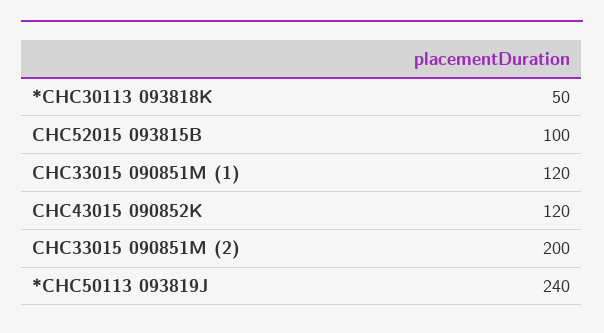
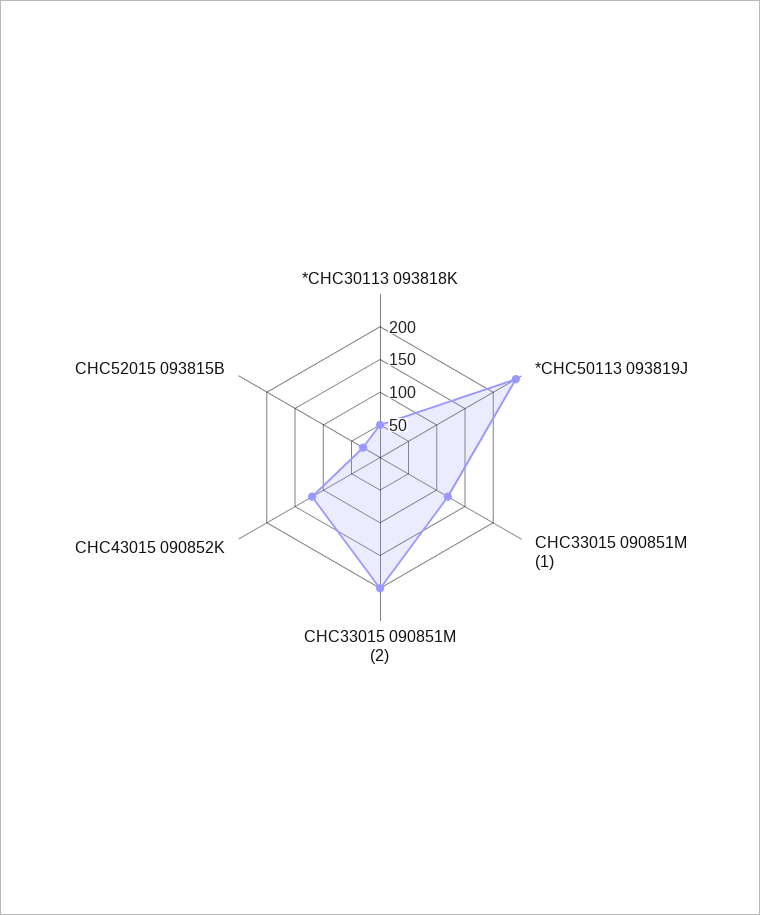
  {
    "*CHC30113 093818K": 50,
-   "CHC52015 093815B": 100,
+   "CHC52015 093815B": 25,
    "CHC33015 090851M (1)": 120,
    "CHC43015 090852K": 120,
    "CHC33015 090851M (2)": 200,
    "*CHC50113 093819J": 240
  }

